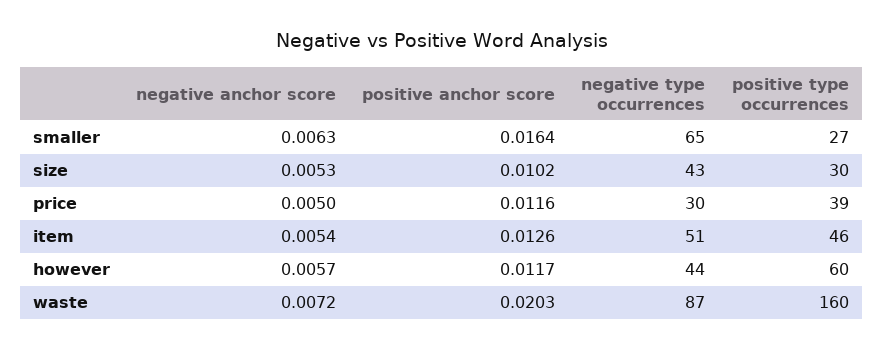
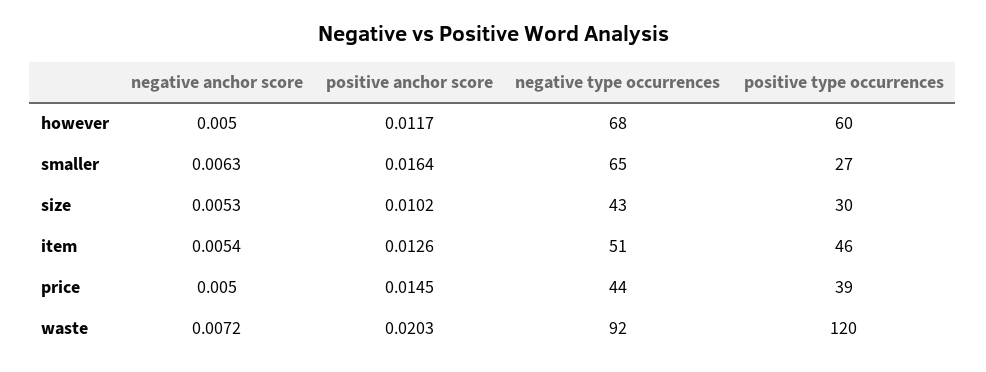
  {
    "negative anchor score": {
      "smaller": 0.0063,
      "size": 0.0053,
      "price": 0.005,
      "item": 0.0054,
-     "however": 0.0057,
+     "however": 0.005,
      "waste": 0.0072
    },
    "positive anchor score": {
      "smaller": 0.0164,
      "size": 0.0102,
-     "price": 0.0116,
+     "price": 0.0145,
      "item": 0.0126,
      "however": 0.0117,
      "waste": 0.0203
    },
    "negative type occurrences": {
      "smaller": 65,
      "size": 43,
-     "price": 30,
+     "price": 44,
      "item": 51,
-     "however": 44,
+     "however": 68,
-     "waste": 87
+     "waste": 92
    },
    "positive type occurrences": {
      "smaller": 27,
      "size": 30,
      "price": 39,
      "item": 46,
      "however": 60,
-     "waste": 160
+     "waste": 120
    }
  }

